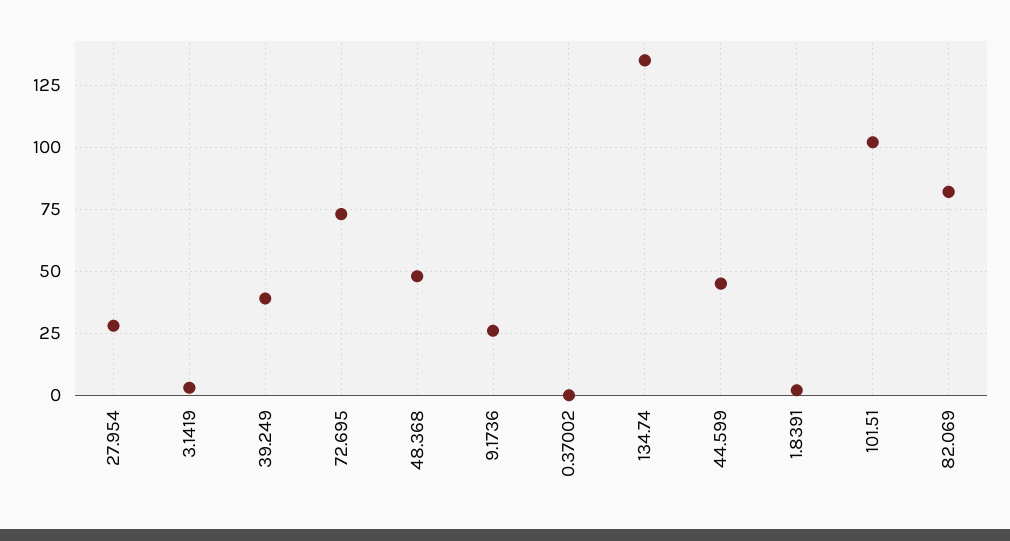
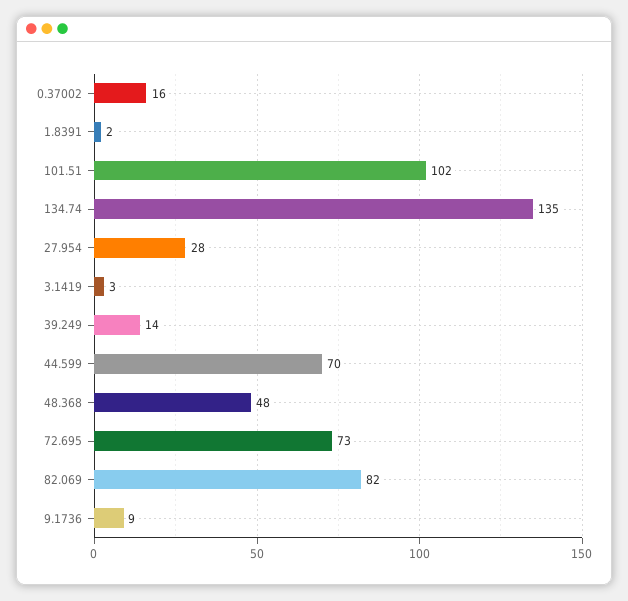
  {
    "27.954": 28,
    "3.1419": 3,
-   "39.249": 40,
+   "39.249": 14,
    "72.695": 73,
    "48.368": 48,
-   "9.1736": 25,
+   "9.1736": 9,
-   "0.37002": 0,
+   "0.37002": 16,
    "134.74": 135,
-   "44.599": 45,
+   "44.599": 70,
    "1.8391": 2,
    "101.51": 102,
    "82.069": 82
  }

